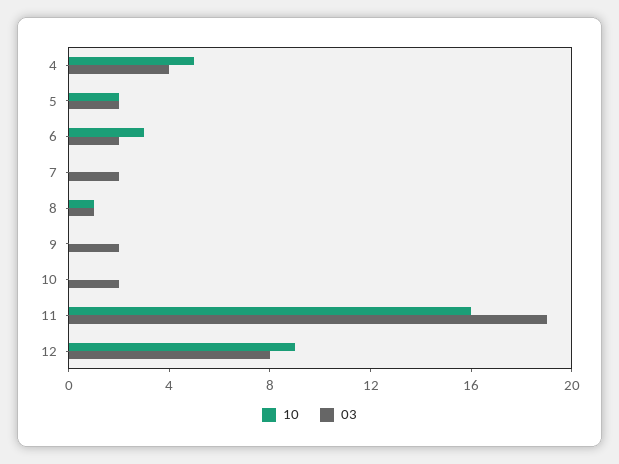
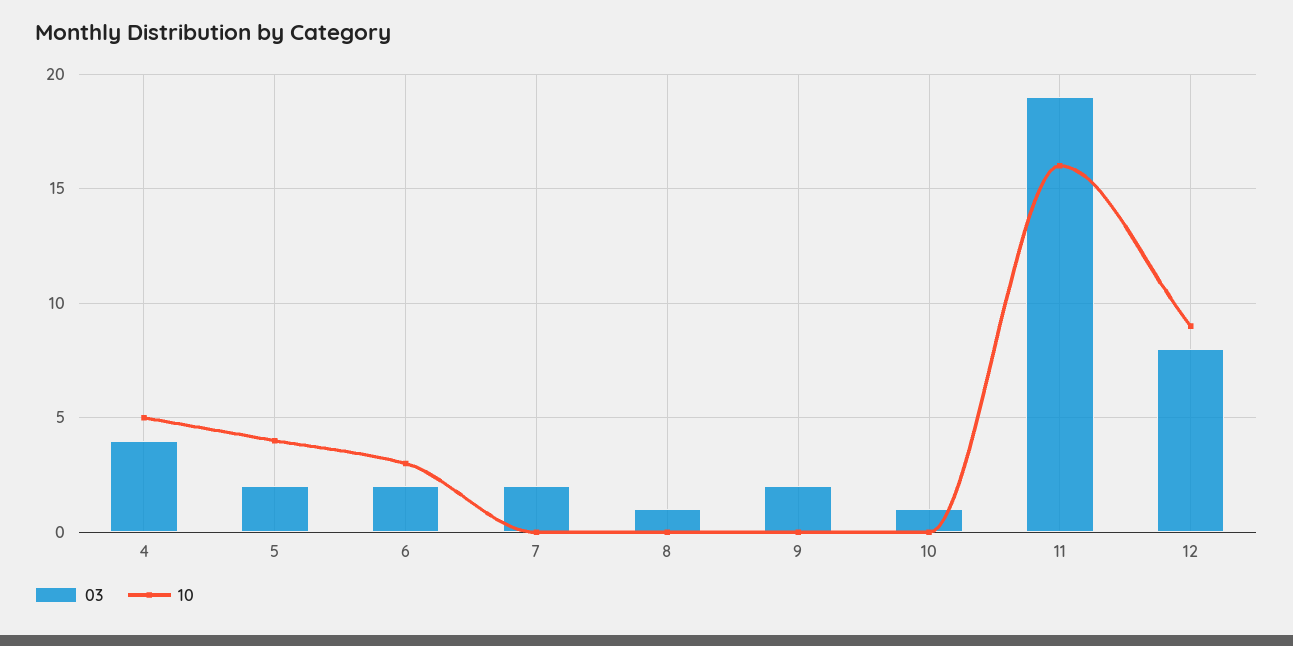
  {
    "10": {
      "4": 5,
-     "5": 2,
+     "5": 4,
      "6": 3,
      "7": 0,
-     "8": 1,
+     "8": 0,
      "9": 0,
      "10": 0,
      "11": 16,
      "12": 9
    },
    "03": {
      "4": 4,
      "5": 2,
      "6": 2,
      "7": 2,
      "8": 1,
      "9": 2,
-     "10": 2,
+     "10": 1,
      "11": 19,
      "12": 8
    }
  }

